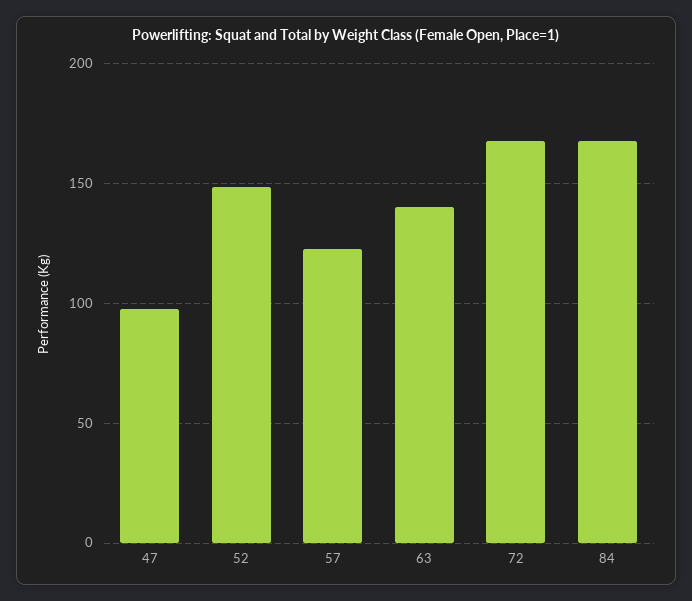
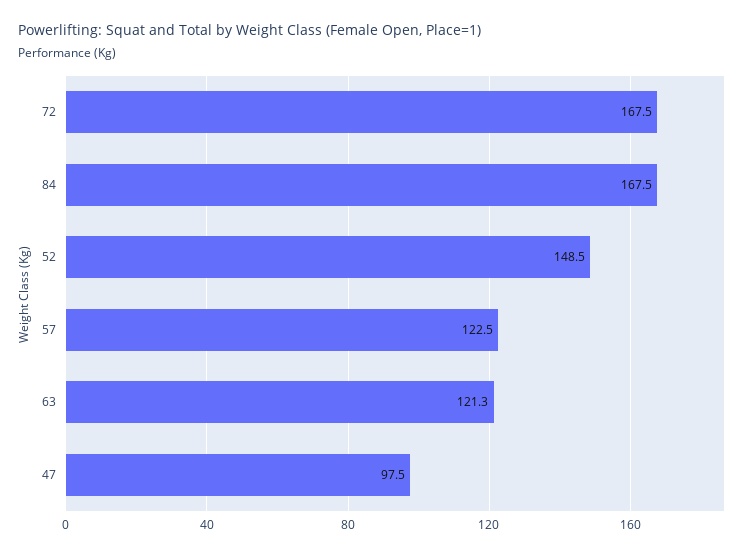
  {
    "47": 97.5,
    "52": 148.5,
    "57": 122.5,
-   "63": 140,
+   "63": 121.3,
    "72": 167.5,
    "84": 167.5
  }

